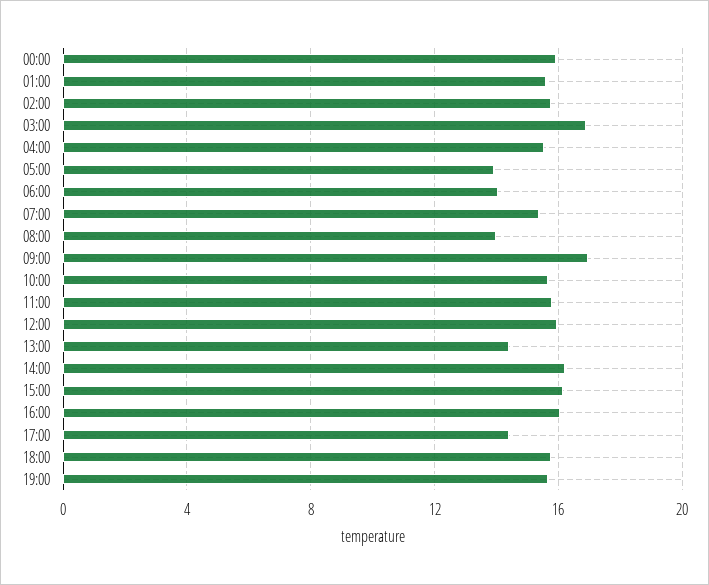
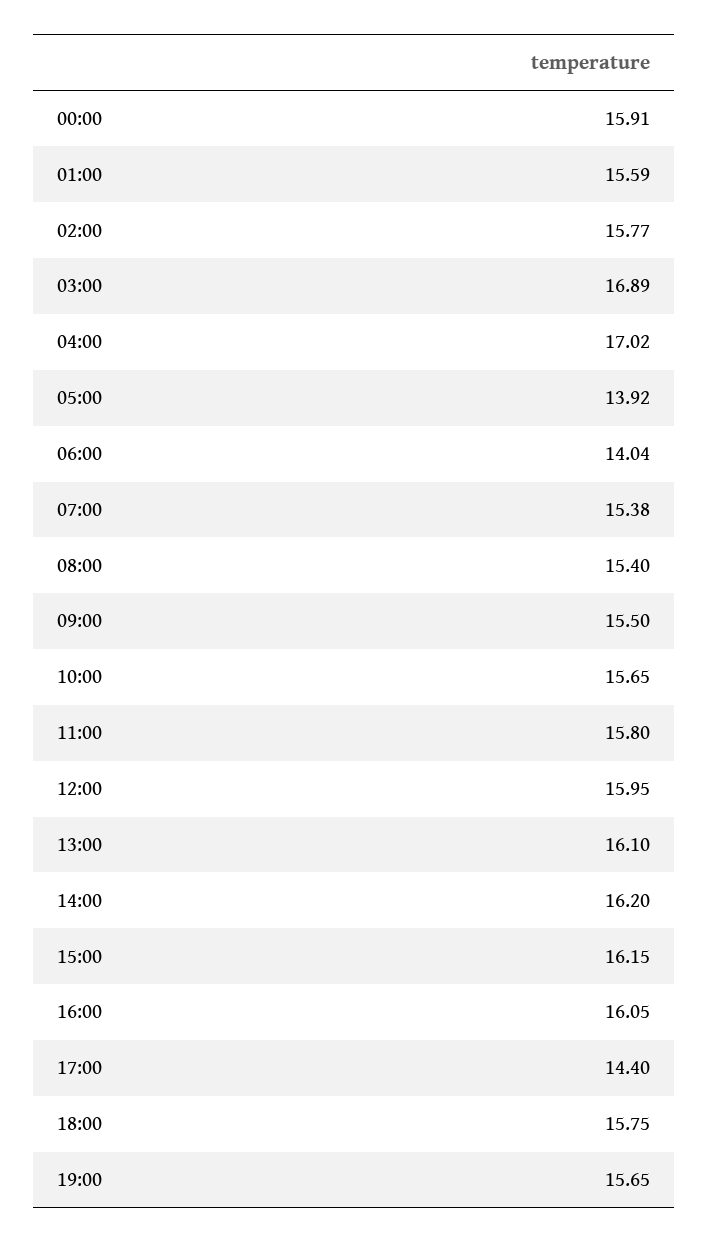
  {
    "00:00": 15.91,
    "01:00": 15.59,
    "02:00": 15.77,
    "03:00": 16.89,
-   "04:00": 15.5,
+   "04:00": 17.02,
    "05:00": 13.92,
    "06:00": 14.04,
    "07:00": 15.38,
-   "08:00": 14,
+   "08:00": 15.4,
-   "09:00": 17,
+   "09:00": 15.5,
    "10:00": 15.65,
    "11:00": 15.8,
    "12:00": 15.95,
-   "13:00": 14.5,
+   "13:00": 16.1,
    "14:00": 16.2,
    "15:00": 16.15,
    "16:00": 16.05,
    "17:00": 14.4,
    "18:00": 15.75,
    "19:00": 15.65
  }

